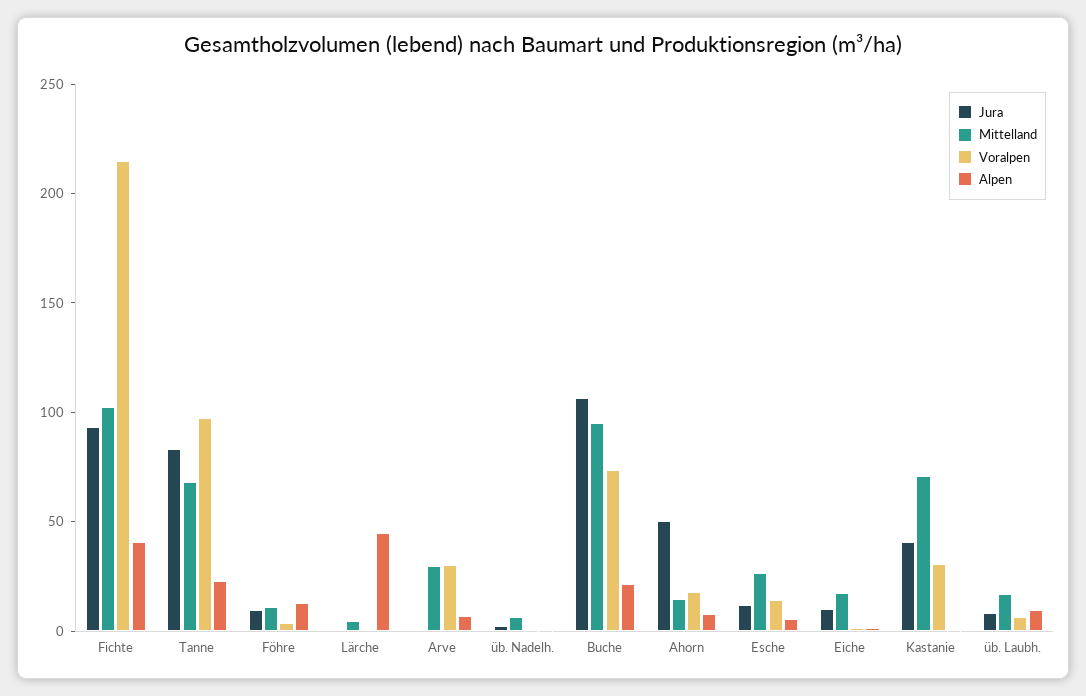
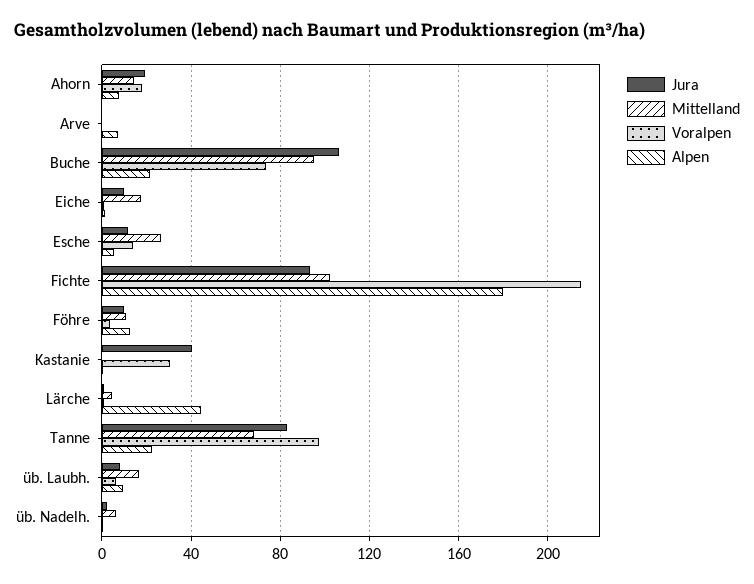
  {
    "Jura": {
      "Fichte": 95,
      "Tanne": 85,
      "Föhre": 10,
      "Lärche": 0,
      "Arve": 0,
      "üb. Nadelh.": 0,
      "Buche": 105,
-     "Ahorn": 50,
+     "Ahorn": 20,
      "Esche": 10,
      "Eiche": 10,
      "Kastanie": 40,
      "üb. Laubh.": 10
    },
    "Mittelland": {
      "Fichte": 105,
      "Tanne": 70,
      "Föhre": 10,
      "Lärche": 5,
-     "Arve": 30,
+     "Arve": 0,
      "üb. Nadelh.": 5,
      "Buche": 95,
      "Ahorn": 15,
      "Esche": 25,
      "Eiche": 20,
-     "Kastanie": 70,
+     "Kastanie": 0,
      "üb. Laubh.": 15
    },
    "Voralpen": {
      "Fichte": 215,
      "Tanne": 95,
      "Föhre": 5,
      "Lärche": 0,
-     "Arve": 30,
+     "Arve": 0,
      "üb. Nadelh.": 0,
      "Buche": 75,
      "Ahorn": 20,
      "Esche": 15,
      "Eiche": 0,
      "Kastanie": 30,
      "üb. Laubh.": 5
    },
    "Alpen": {
-     "Fichte": 40,
+     "Fichte": 180,
      "Tanne": 25,
      "Föhre": 15,
      "Lärche": 45,
      "Arve": 5,
      "üb. Nadelh.": 0,
      "Buche": 20,
      "Ahorn": 10,
      "Esche": 5,
      "Eiche": 0,
      "Kastanie": 0,
      "üb. Laubh.": 10
    }
  }

